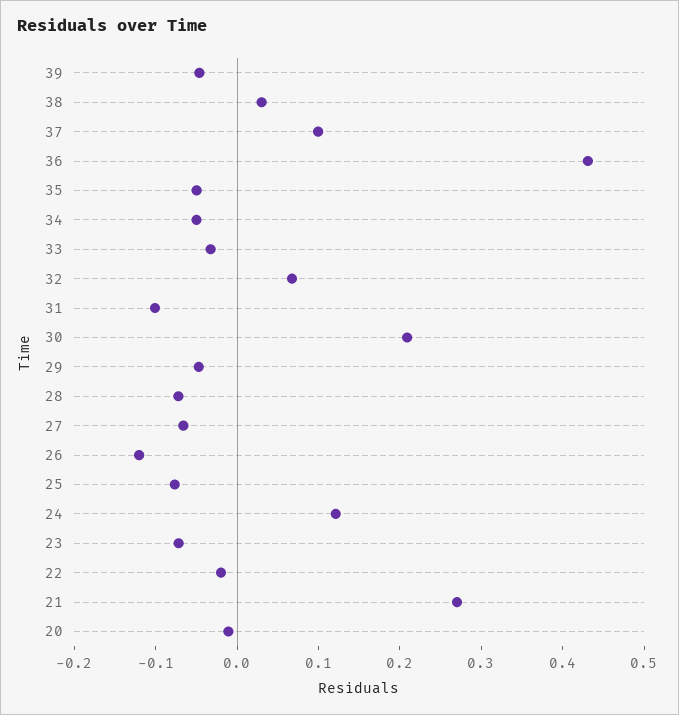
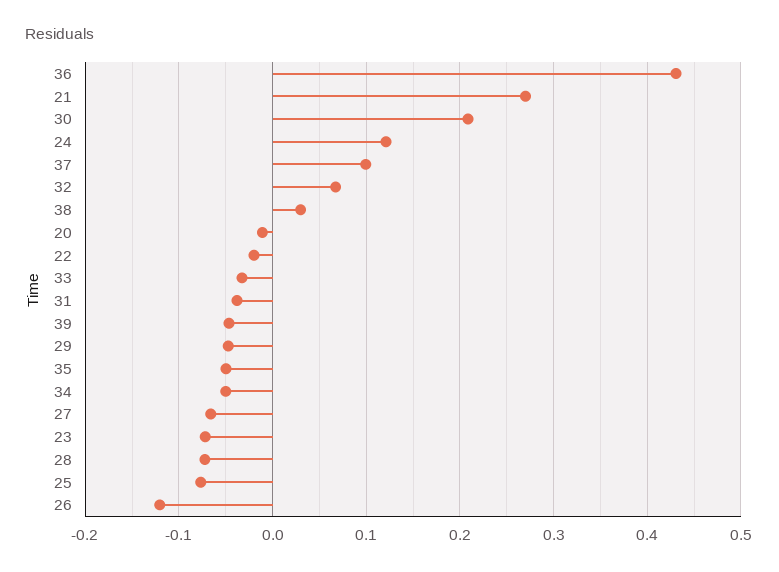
  {
    "39": -0.05,
    "38": 0.03,
    "37": 0.1,
    "36": 0.43,
    "35": -0.05,
    "34": -0.05,
    "33": -0.03,
    "32": 0.07,
-   "31": -0.1,
+   "31": -0.04,
    "30": 0.21,
    "29": -0.05,
    "28": -0.07,
    "27": -0.07,
    "26": -0.12,
    "25": -0.08,
    "24": 0.12,
    "23": -0.07,
    "22": -0.02,
    "21": 0.27,
    "20": -0.01
  }

